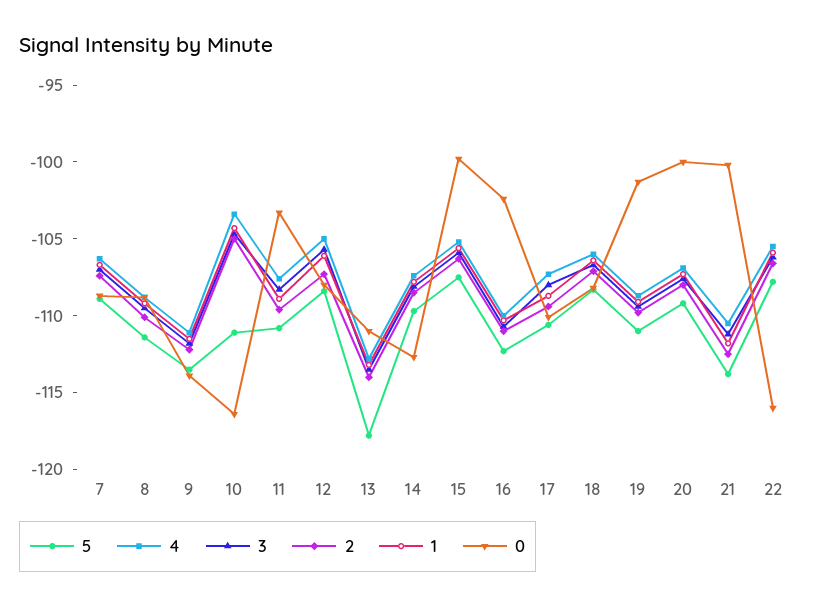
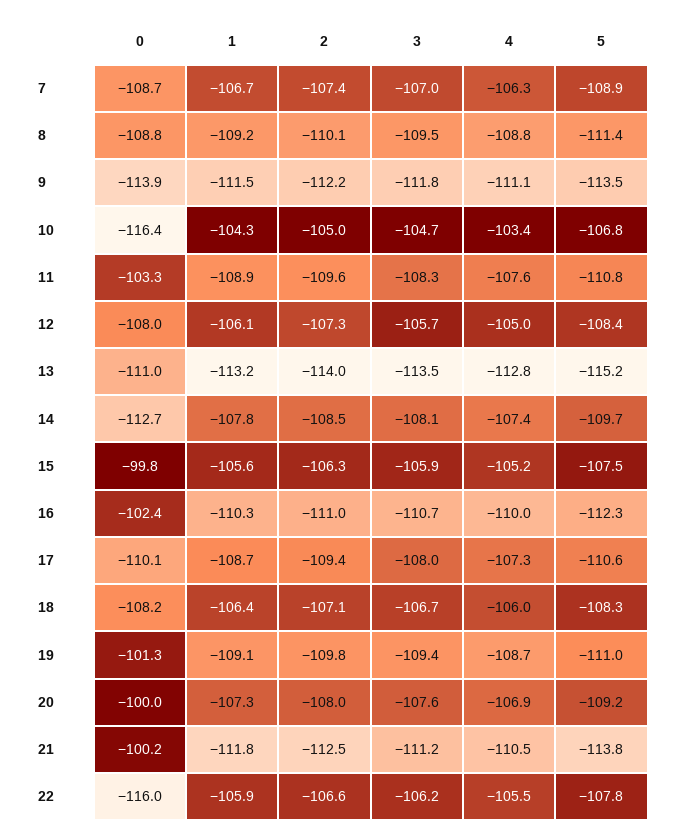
  {
    "5": {
      "7": -108.9,
      "8": -111.4,
      "9": -113.5,
-     "10": -111,
+     "10": -106.8,
      "11": -110.8,
      "12": -108.4,
-     "13": -118,
+     "13": -115.2,
      "14": -109.7,
      "15": -107.5,
      "16": -112.3,
      "17": -110.6,
      "18": -108.3,
      "19": -111,
      "20": -109.2,
      "21": -113.8,
      "22": -107.8
    },
    "4": {
      "7": -106.3,
      "8": -108.8,
      "9": -111.1,
      "10": -103.4,
      "11": -107.6,
      "12": -105,
      "13": -112.8,
      "14": -107.4,
      "15": -105.2,
      "16": -110,
      "17": -107.3,
      "18": -106,
      "19": -108.7,
      "20": -106.9,
      "21": -110.5,
      "22": -105.5
    },
    "3": {
      "7": -107,
      "8": -109.5,
      "9": -111.8,
      "10": -104.7,
      "11": -108.3,
      "12": -105.7,
      "13": -113.5,
      "14": -108.1,
      "15": -105.9,
      "16": -110.7,
      "17": -108,
      "18": -106.7,
      "19": -109.4,
      "20": -107.6,
      "21": -111.2,
      "22": -106.2
    },
    "2": {
      "7": -107.4,
      "8": -110.1,
      "9": -112.2,
      "10": -105,
      "11": -109.6,
      "12": -107.3,
      "13": -114,
      "14": -108.5,
      "15": -106.3,
      "16": -111,
      "17": -109.4,
      "18": -107.1,
      "19": -109.8,
      "20": -108,
      "21": -112.5,
      "22": -106.6
    },
    "1": {
      "7": -106.7,
      "8": -109.2,
      "9": -111.5,
      "10": -104.3,
      "11": -108.9,
      "12": -106.1,
      "13": -113.2,
      "14": -107.8,
      "15": -105.6,
      "16": -110.3,
      "17": -108.7,
      "18": -106.4,
      "19": -109.1,
      "20": -107.3,
      "21": -111.8,
      "22": -105.9
    },
    "0": {
      "7": -108.7,
      "8": -108.8,
      "9": -113.9,
      "10": -116.4,
      "11": -103.3,
      "12": -108,
      "13": -111,
      "14": -112.7,
      "15": -99.8,
      "16": -102.4,
      "17": -110.1,
      "18": -108.2,
      "19": -101.3,
      "20": -100,
      "21": -100.2,
      "22": -116
    }
  }

